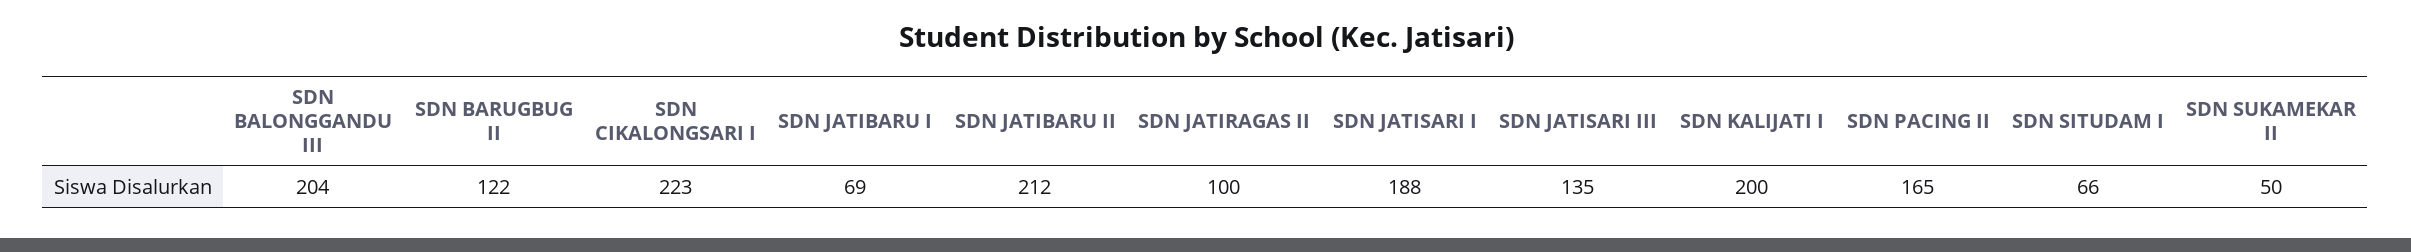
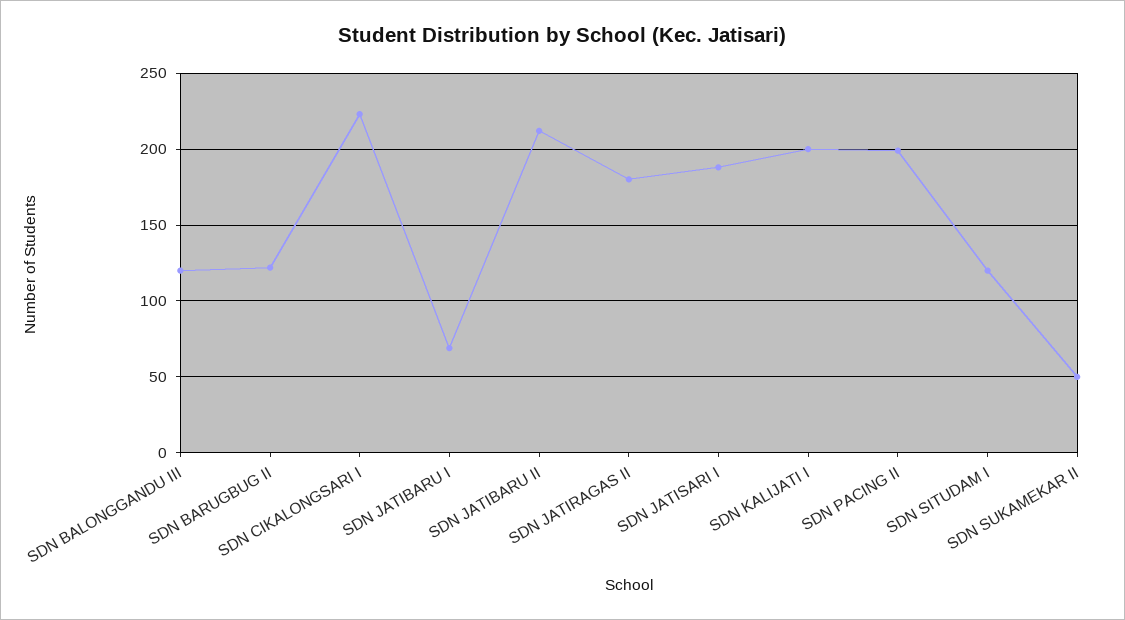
  {
-   "SDN BALONGGANDU III": 204,
+   "SDN BALONGGANDU III": 120,
    "SDN BARUGBUG II": 122,
    "SDN CIKALONGSARI I": 223,
    "SDN JATIBARU I": 69,
    "SDN JATIBARU II": 212,
-   "SDN JATIRAGAS II": 100,
+   "SDN JATIRAGAS II": 180,
    "SDN JATISARI I": 188,
-   "SDN JATISARI III": 135,
    "SDN KALIJATI I": 200,
-   "SDN PACING II": 165,
+   "SDN PACING II": 200,
-   "SDN SITUDAM I": 66,
+   "SDN SITUDAM I": 120,
    "SDN SUKAMEKAR II": 50
  }

